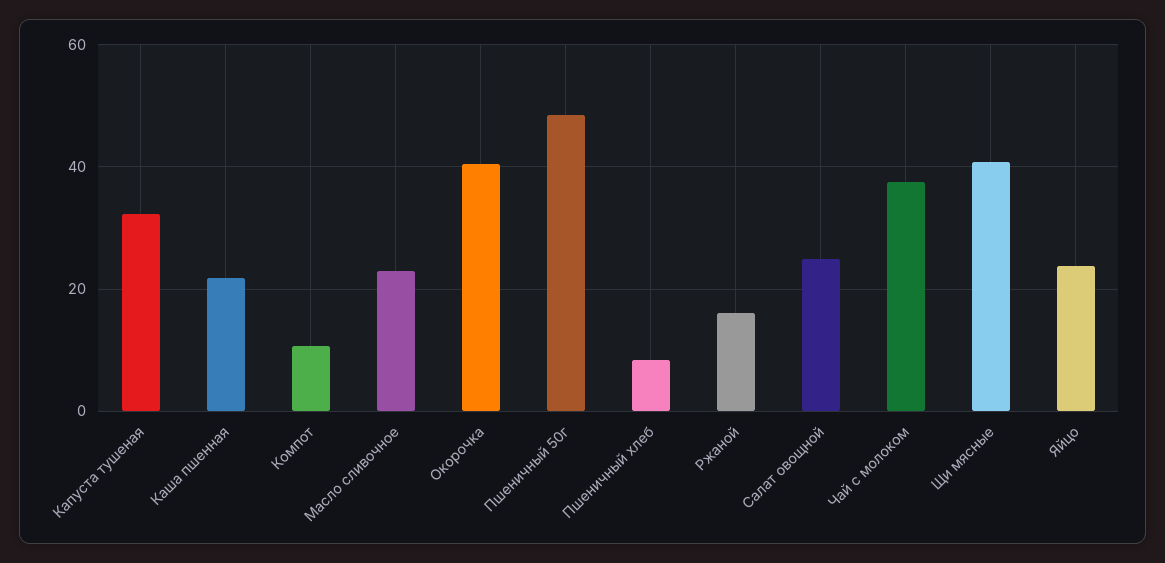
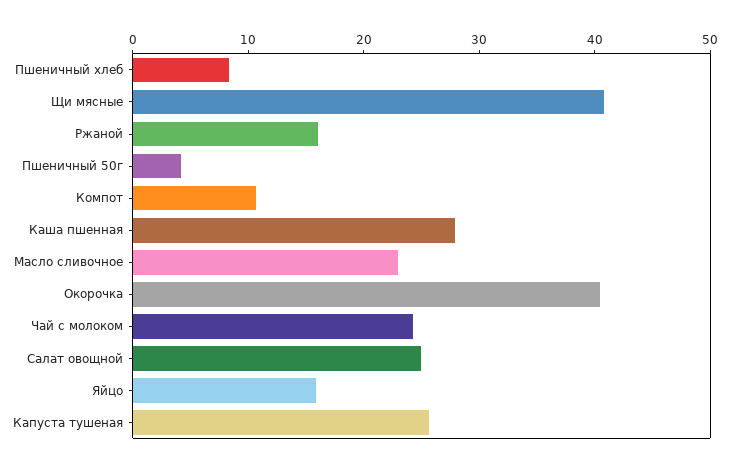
  {
-   "Капуста тушеная": 32,
+   "Капуста тушеная": 26,
-   "Каша пшенная": 22,
+   "Каша пшенная": 28,
    "Компот": 10,
    "Масло сливочное": 24,
    "Окорочка": 40,
-   "Пшеничный 50г": 48,
+   "Пшеничный 50г": 4,
    "Пшеничный хлеб": 8,
    "Ржаной": 16,
    "Салат овощной": 24,
-   "Чай с молоком": 38,
+   "Чай с молоком": 24,
    "Щи мясные": 40,
-   "Яйцо": 24
+   "Яйцо": 16
  }

